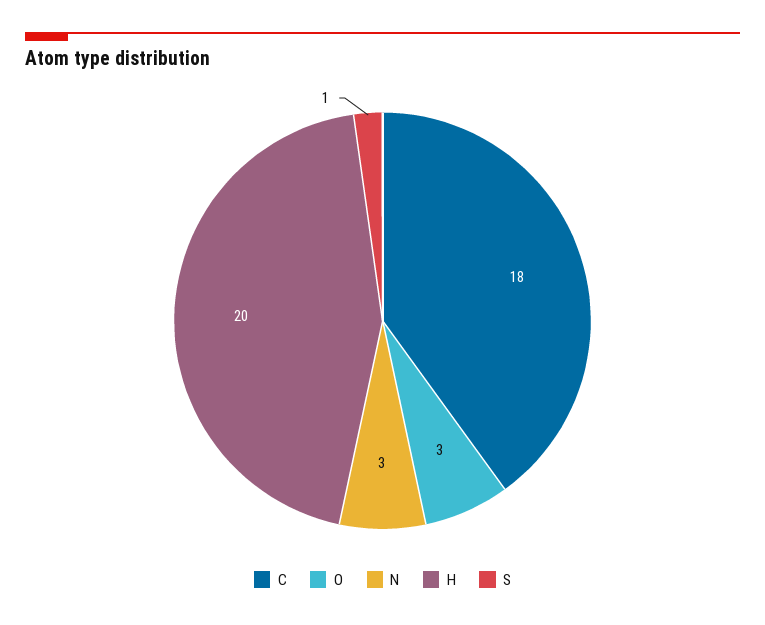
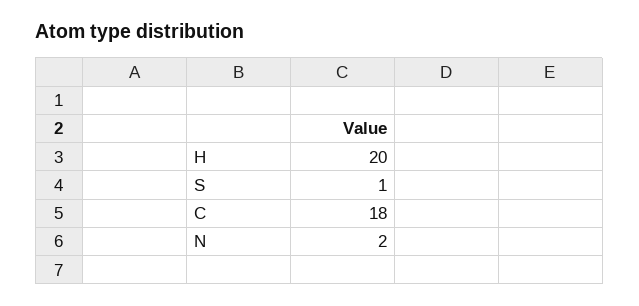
  {
    "C": 18,
-   "O": 3,
-   "N": 3,
+   "N": 2,
    "H": 20,
    "S": 1
  }

